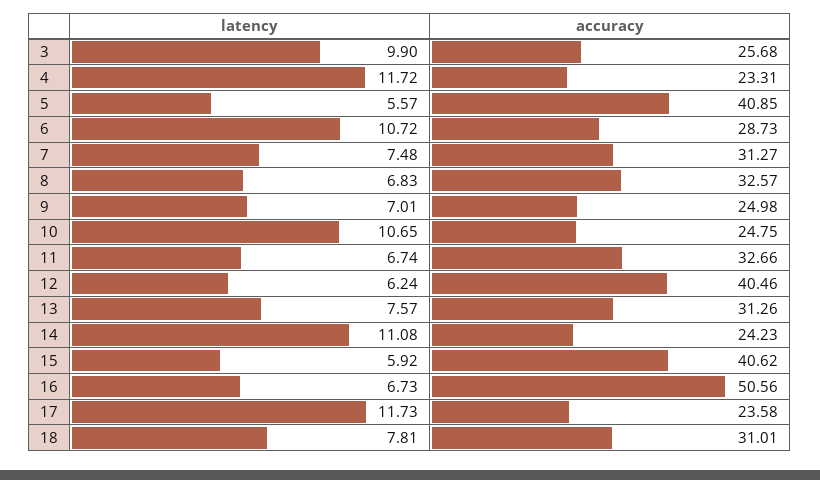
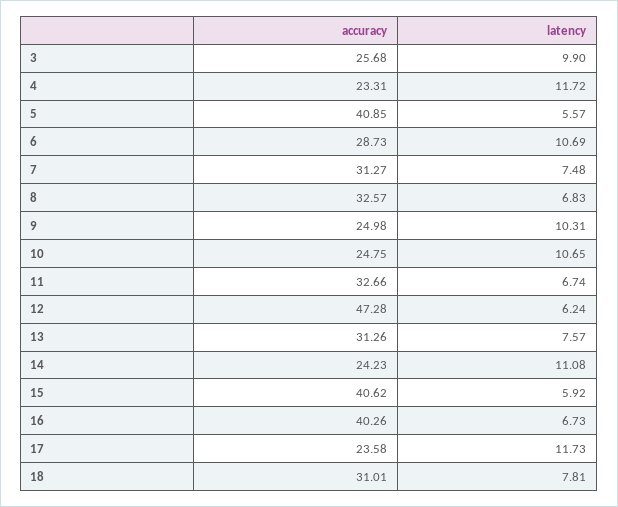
  {
    "latency": {
      "3": 9.9,
      "4": 11.72,
      "5": 5.57,
-     "6": 10.72,
+     "6": 10.69,
      "7": 7.48,
      "8": 6.83,
-     "9": 7.01,
+     "9": 10.31,
      "10": 10.65,
      "11": 6.74,
      "12": 6.24,
      "13": 7.57,
      "14": 11.08,
      "15": 5.92,
      "16": 6.73,
      "17": 11.73,
      "18": 7.81
    },
    "accuracy": {
      "3": 25.68,
      "4": 23.31,
      "5": 40.85,
      "6": 28.73,
      "7": 31.27,
      "8": 32.57,
      "9": 24.98,
      "10": 24.75,
      "11": 32.66,
-     "12": 40.46,
+     "12": 47.28,
      "13": 31.26,
      "14": 24.23,
      "15": 40.62,
-     "16": 50.56,
+     "16": 40.26,
      "17": 23.58,
      "18": 31.01
    }
  }

